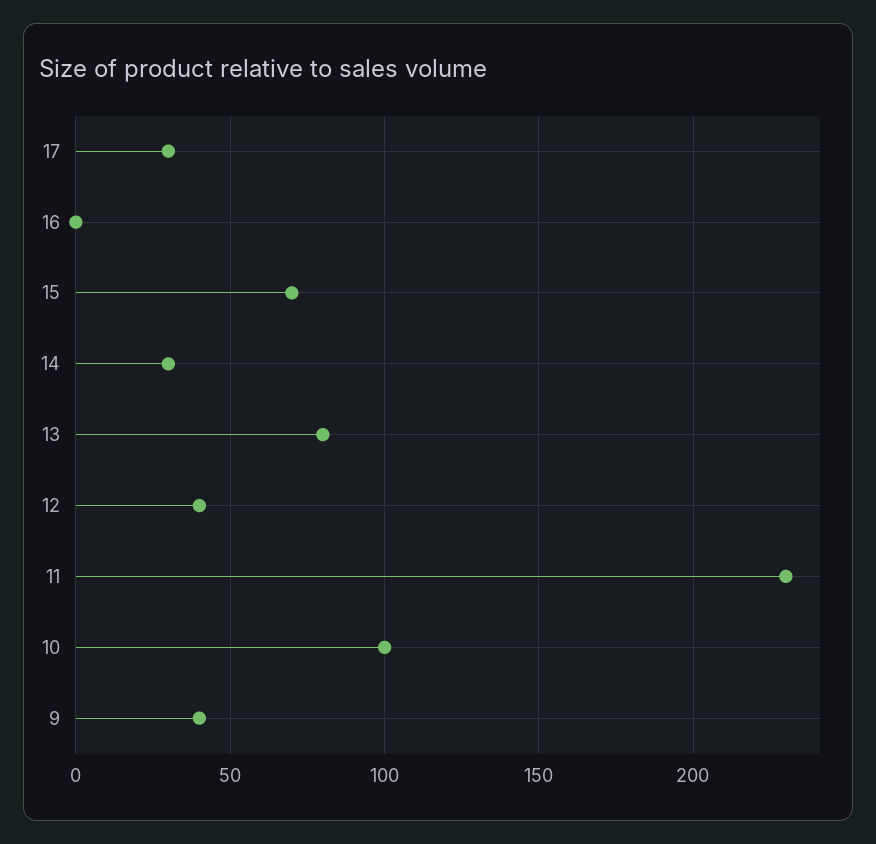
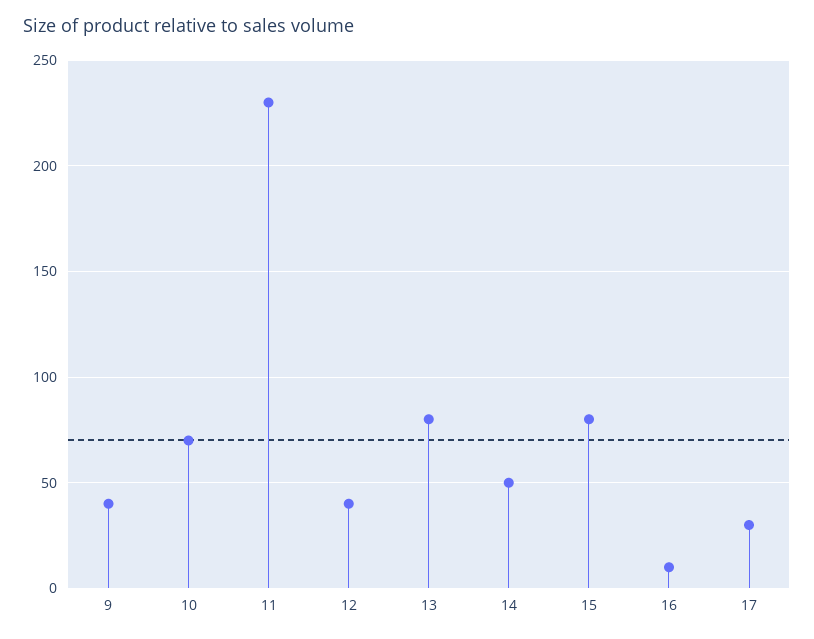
  {
    "17": 30,
-   "16": 0,
+   "16": 10,
-   "15": 70,
+   "15": 80,
-   "14": 30,
+   "14": 50,
    "13": 80,
    "12": 40,
    "11": 230,
-   "10": 100,
+   "10": 70,
    "9": 40
  }

